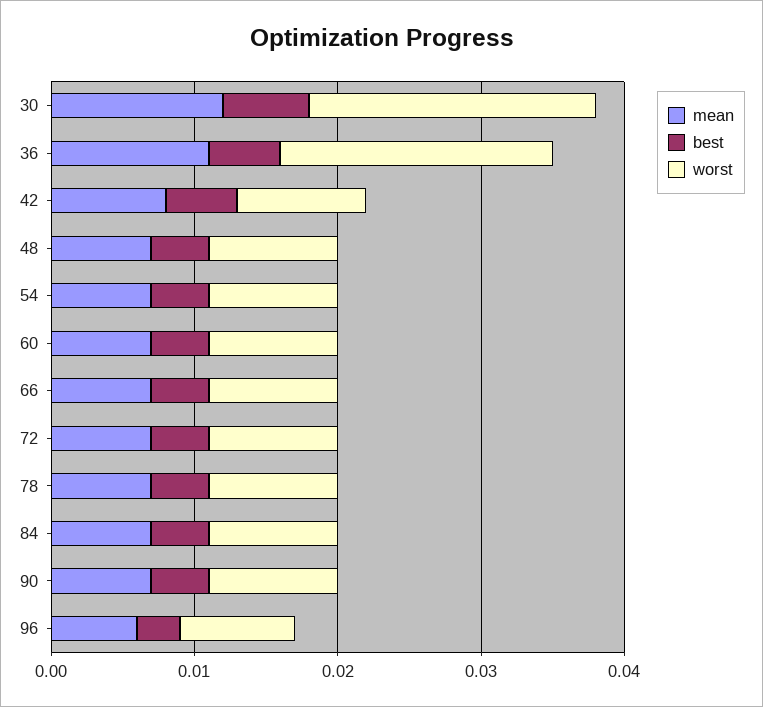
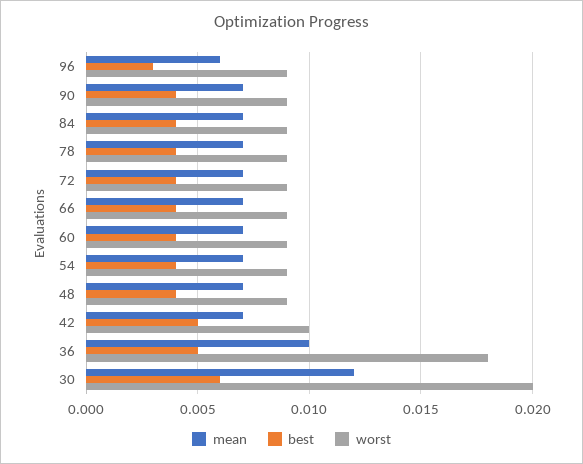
  {
    "mean": {
      "30": 0.012,
-     "36": 0.011,
+     "36": 0.01,
-     "42": 0.008,
+     "42": 0.007,
      "48": 0.007,
      "54": 0.007,
      "60": 0.007,
      "66": 0.007,
      "72": 0.007,
      "78": 0.007,
      "84": 0.007,
      "90": 0.007,
      "96": 0.006
    },
    "best": {
      "30": 0.006,
      "36": 0.005,
      "42": 0.005,
      "48": 0.004,
      "54": 0.004,
      "60": 0.004,
      "66": 0.004,
      "72": 0.004,
      "78": 0.004,
      "84": 0.004,
      "90": 0.004,
      "96": 0.003
    },
    "worst": {
      "30": 0.02,
-     "36": 0.019,
+     "36": 0.018,
-     "42": 0.009,
+     "42": 0.01,
      "48": 0.009,
      "54": 0.009,
      "60": 0.009,
      "66": 0.009,
      "72": 0.009,
      "78": 0.009,
      "84": 0.009,
      "90": 0.009,
-     "96": 0.008
+     "96": 0.009
    }
  }

